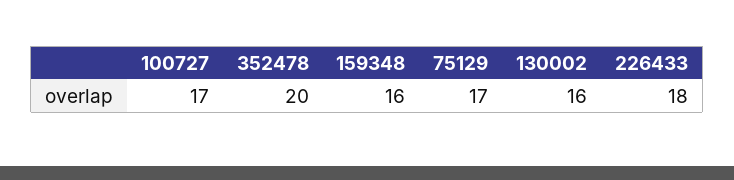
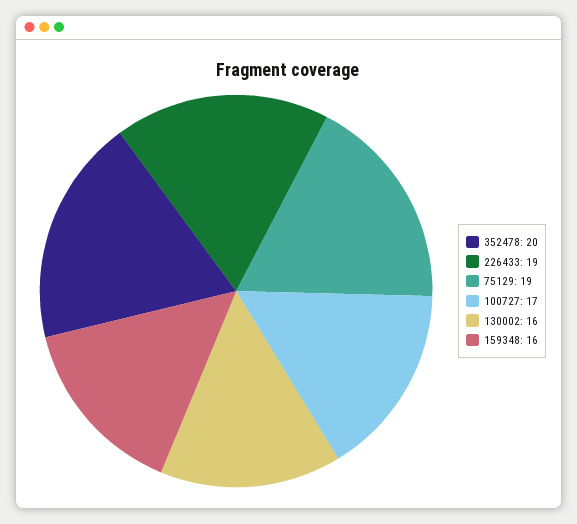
  {
    "100727": 17,
    "352478": 20,
    "159348": 16,
-   "75129": 17,
+   "75129": 19,
    "130002": 16,
-   "226433": 18
+   "226433": 19
  }

